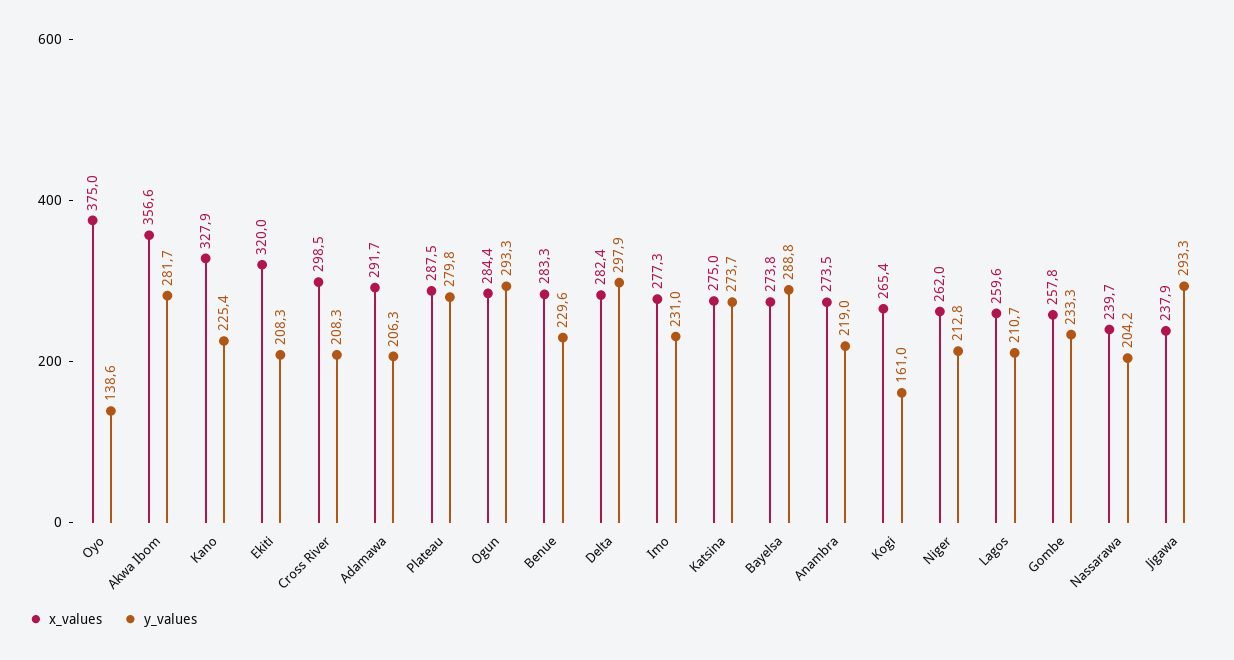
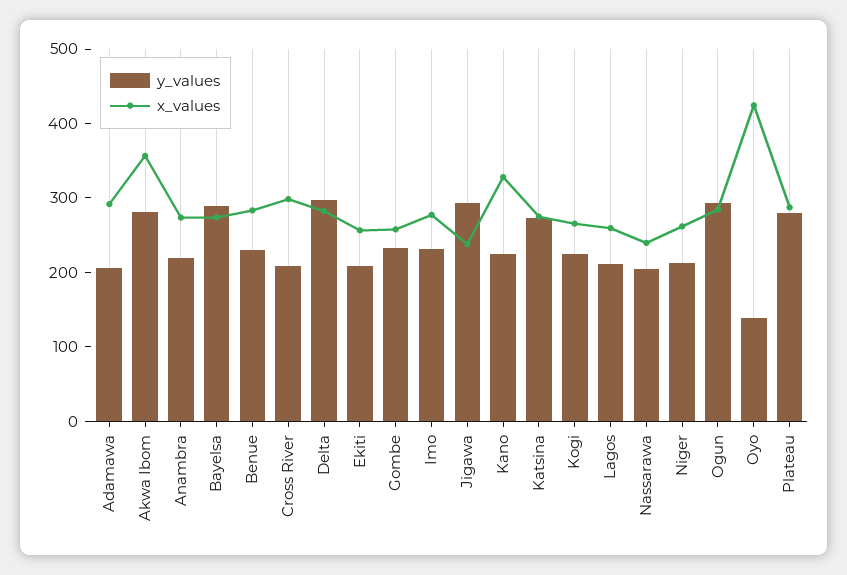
  {
    "x_values": {
-     "Oyo": 375,
+     "Oyo": 420,
      "Akwa Ibom": 356.6,
      "Kano": 327.9,
-     "Ekiti": 320,
+     "Ekiti": 260,
      "Cross River": 298.5,
      "Adamawa": 291.7,
      "Plateau": 287.5,
      "Ogun": 284.4,
      "Benue": 283.3,
      "Delta": 282.4,
      "Imo": 277.3,
      "Katsina": 275,
      "Bayelsa": 273.8,
      "Anambra": 273.5,
      "Kogi": 265.4,
      "Niger": 262,
      "Lagos": 259.6,
      "Gombe": 257.8,
      "Nassarawa": 239.7,
      "Jigawa": 237.9
    },
    "y_values": {
      "Oyo": 138.6,
      "Akwa Ibom": 281.7,
      "Kano": 225.4,
      "Ekiti": 208.3,
      "Cross River": 208.3,
      "Adamawa": 206.3,
      "Plateau": 279.8,
      "Ogun": 293.3,
      "Benue": 229.6,
      "Delta": 297.9,
      "Imo": 231,
      "Katsina": 273.7,
      "Bayelsa": 288.8,
      "Anambra": 219,
-     "Kogi": 161,
+     "Kogi": 220,
      "Niger": 212.8,
      "Lagos": 210.7,
      "Gombe": 233.3,
      "Nassarawa": 204.2,
      "Jigawa": 293.3
    }
  }

